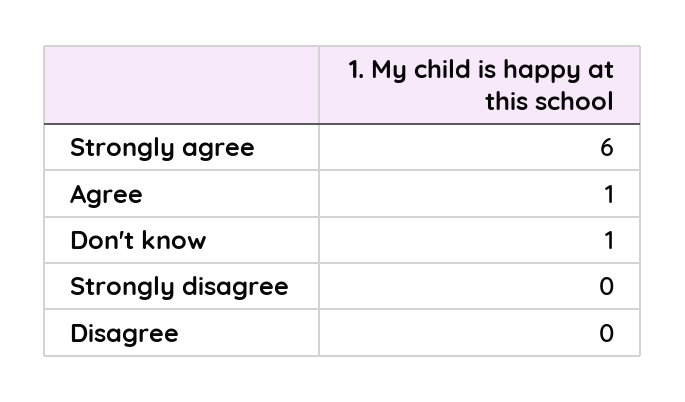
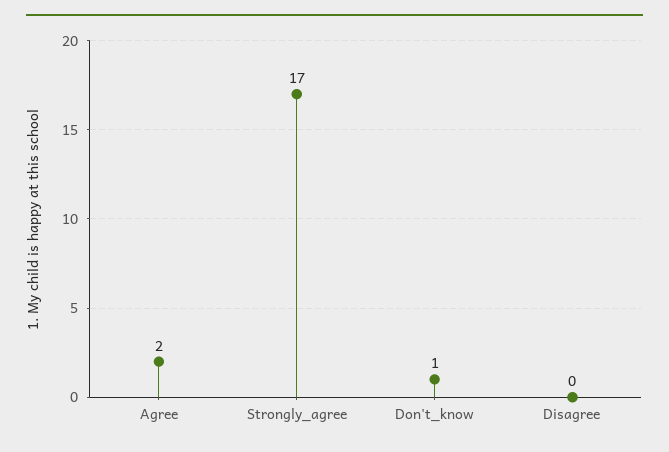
  {
-   "Strongly agree": 6,
+   "Strongly agree": 17,
-   "Agree": 1,
+   "Agree": 2,
    "Don't know": 1,
-   "Strongly disagree": 0,
    "Disagree": 0
  }

